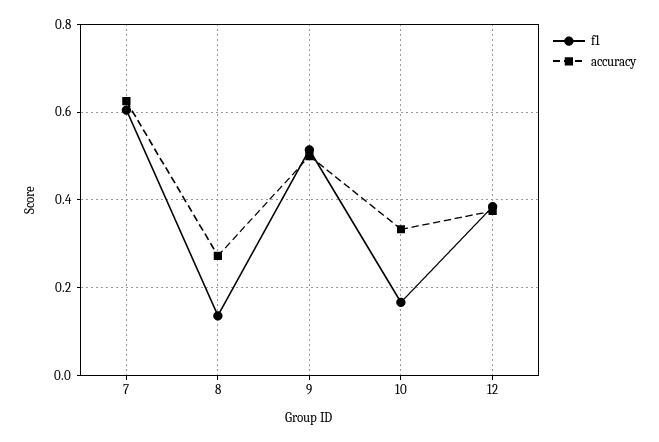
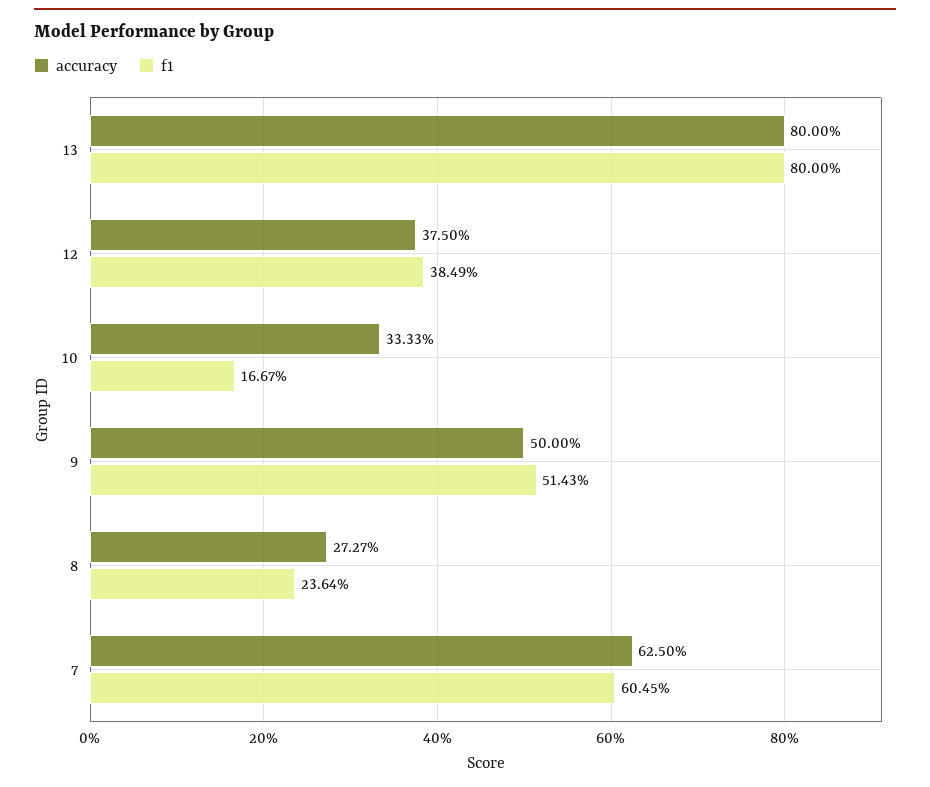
  {
    "f1": {
      "7": 0.6045,
-     "8": 0.14,
+     "8": 0.2364,
      "9": 0.5143,
      "10": 0.1667,
-     "12": 0.3849
+     "12": 0.3849,
+     "13": 0.8
    },
    "accuracy": {
      "7": 0.625,
      "8": 0.2727,
      "9": 0.5,
      "10": 0.3333,
-     "12": 0.375
+     "12": 0.375,
+     "13": 0.8
    }
  }

